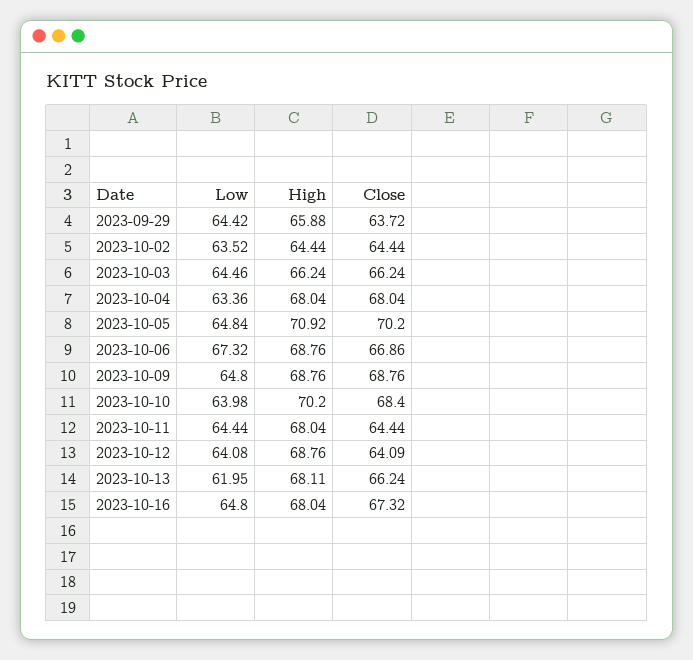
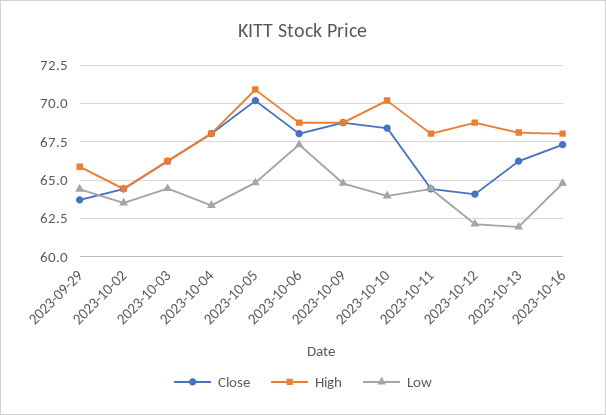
  {
    "Low": {
      "2023-09-29": 64.42,
      "2023-10-02": 63.52,
      "2023-10-03": 64.46,
      "2023-10-04": 63.36,
      "2023-10-05": 64.84,
      "2023-10-06": 67.32,
      "2023-10-09": 64.8,
      "2023-10-10": 63.98,
      "2023-10-11": 64.44,
-     "2023-10-12": 64.08,
+     "2023-10-12": 62,
      "2023-10-13": 61.95,
      "2023-10-16": 64.8
    },
    "High": {
      "2023-09-29": 65.88,
      "2023-10-02": 64.44,
      "2023-10-03": 66.24,
      "2023-10-04": 68.04,
      "2023-10-05": 70.92,
      "2023-10-06": 68.76,
      "2023-10-09": 68.76,
      "2023-10-10": 70.2,
      "2023-10-11": 68.04,
      "2023-10-12": 68.76,
      "2023-10-13": 68.11,
      "2023-10-16": 68.04
    },
    "Close": {
      "2023-09-29": 63.72,
      "2023-10-02": 64.44,
      "2023-10-03": 66.24,
      "2023-10-04": 68.04,
      "2023-10-05": 70.2,
-     "2023-10-06": 66.86,
+     "2023-10-06": 68,
      "2023-10-09": 68.76,
      "2023-10-10": 68.4,
      "2023-10-11": 64.44,
      "2023-10-12": 64.09,
      "2023-10-13": 66.24,
      "2023-10-16": 67.32
    }
  }

